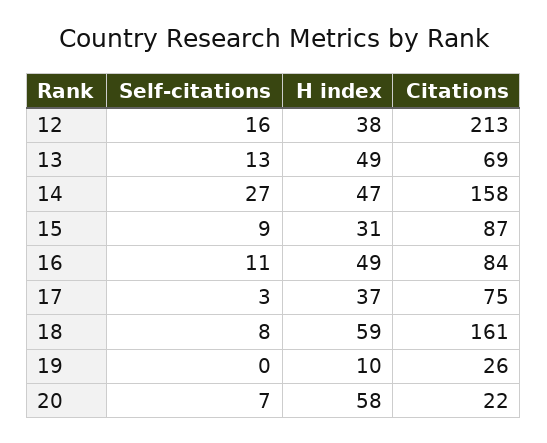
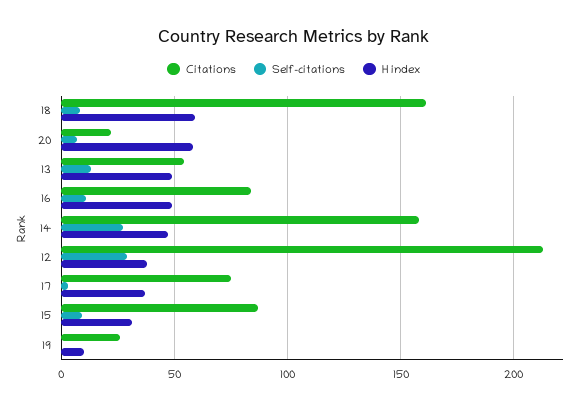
  {
    "Self-citations": {
-     "12": 16,
+     "12": 30,
      "13": 13,
      "14": 27,
      "15": 9,
      "16": 11,
      "17": 3,
      "18": 8,
      "19": 0,
      "20": 7
    },
    "H index": {
      "12": 38,
      "13": 49,
      "14": 47,
      "15": 31,
      "16": 49,
      "17": 37,
      "18": 59,
      "19": 10,
      "20": 58
    },
    "Citations": {
      "12": 213,
-     "13": 69,
+     "13": 55,
      "14": 158,
      "15": 87,
      "16": 84,
      "17": 75,
      "18": 161,
      "19": 26,
      "20": 22
    }
  }

